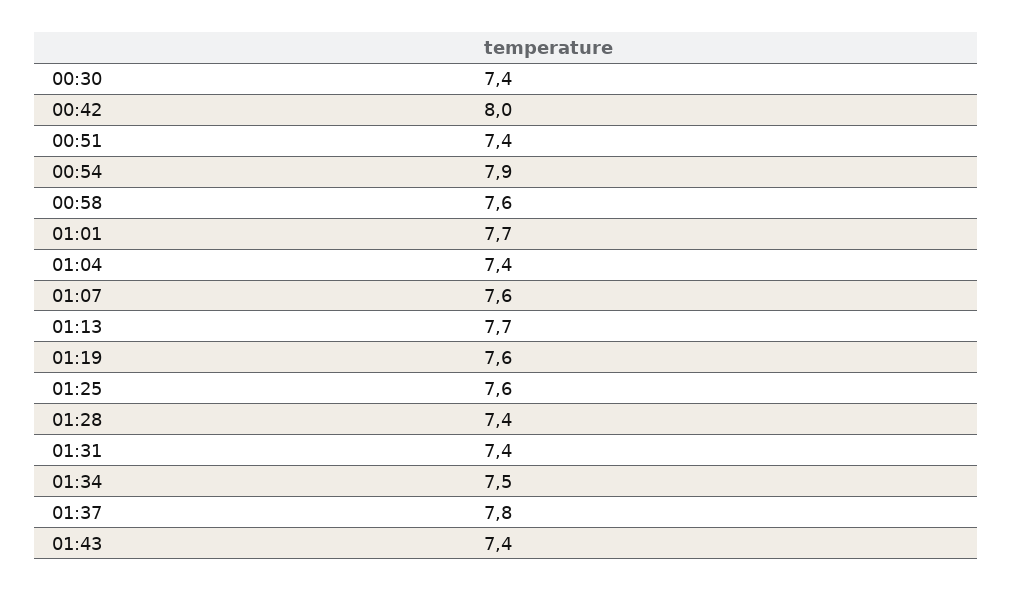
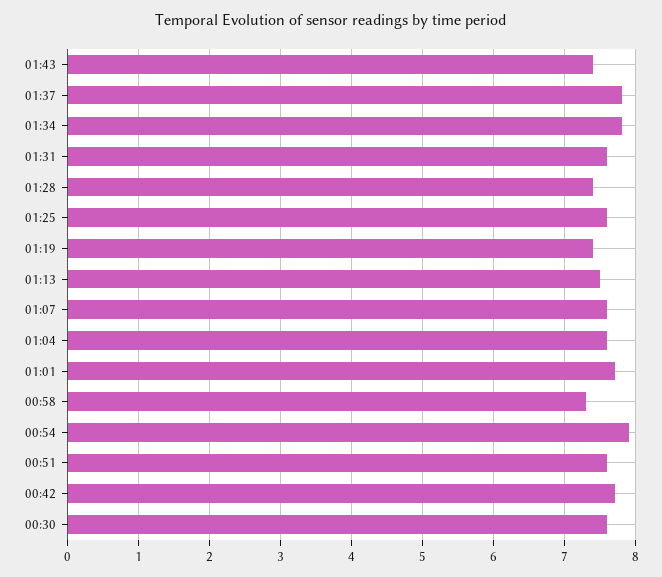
  {
-   "00:30": 7.4,
+   "00:30": 7.6,
-   "00:42": 8,
+   "00:42": 7.7,
-   "00:51": 7.4,
+   "00:51": 7.6,
    "00:54": 7.9,
-   "00:58": 7.6,
+   "00:58": 7.3,
    "01:01": 7.7,
-   "01:04": 7.4,
+   "01:04": 7.6,
    "01:07": 7.6,
-   "01:13": 7.7,
+   "01:13": 7.5,
-   "01:19": 7.6,
+   "01:19": 7.4,
    "01:25": 7.6,
    "01:28": 7.4,
-   "01:31": 7.4,
+   "01:31": 7.6,
-   "01:34": 7.5,
+   "01:34": 7.8,
    "01:37": 7.8,
    "01:43": 7.4
  }

